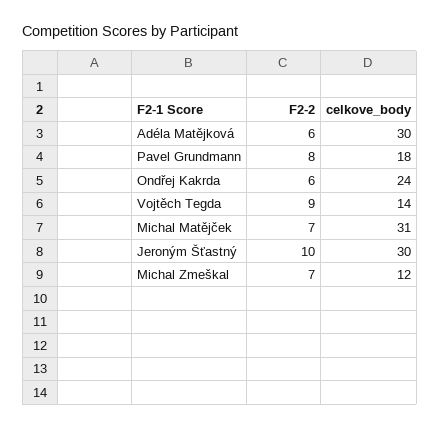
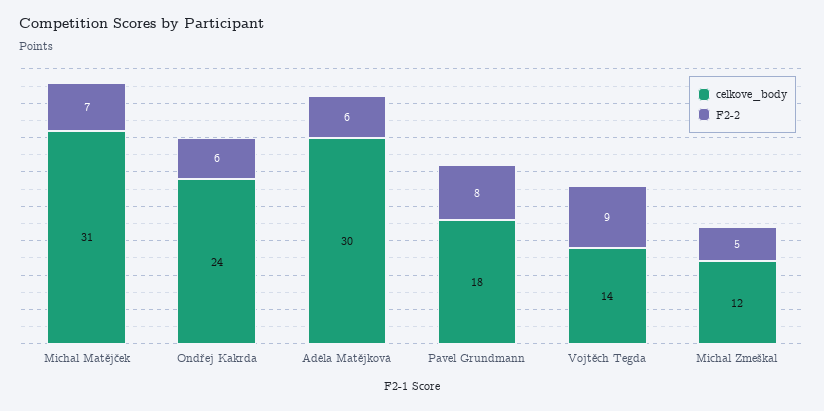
  {
    "F2-2": {
      "Adéla Matějková": 6,
      "Pavel Grundmann": 8,
      "Ondřej Kakrda": 6,
      "Vojtěch Tegda": 9,
      "Michal Matějček": 7,
-     "Jeroným Šťastný": 10,
-     "Michal Zmeškal": 7
+     "Michal Zmeškal": 5
    },
    "celkove_body": {
      "Adéla Matějková": 30,
      "Pavel Grundmann": 18,
      "Ondřej Kakrda": 24,
      "Vojtěch Tegda": 14,
      "Michal Matějček": 31,
-     "Jeroným Šťastný": 30,
      "Michal Zmeškal": 12
    }
  }

